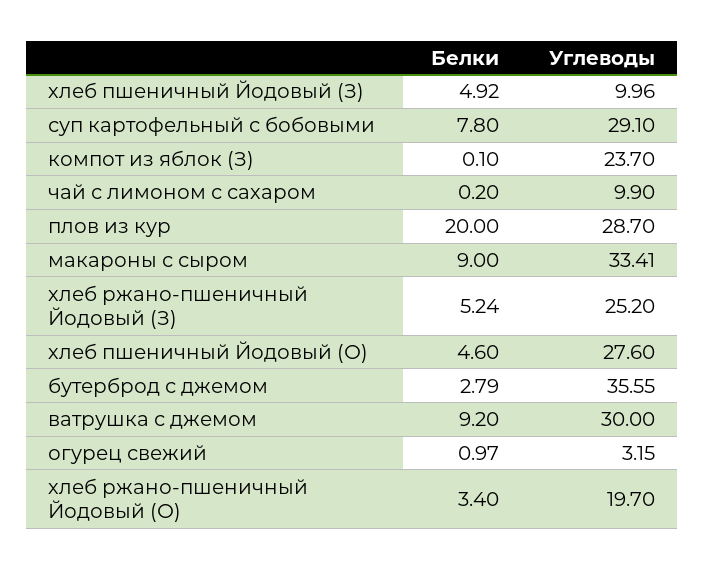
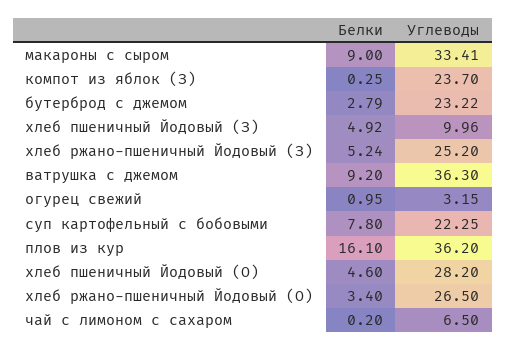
  {
    "Белки": {
      "хлеб пшеничный Йодовый (З)": 4.92,
      "суп картофельный с бобовыми": 7.8,
-     "компот из яблок (З)": 0.1,
+     "компот из яблок (З)": 0.25,
      "чай с лимоном с сахаром": 0.2,
-     "плов из кур": 20,
+     "плов из кур": 16.1,
      "макароны с сыром": 9,
      "хлеб ржано-пшеничный Йодовый (З)": 5.24,
      "хлеб пшеничный Йодовый (О)": 4.6,
      "бутерброд с джемом": 2.79,
      "ватрушка с джемом": 9.2,
-     "огурец свежий": 0.97,
+     "огурец свежий": 0.95,
      "хлеб ржано-пшеничный Йодовый (О)": 3.4
    },
    "Углеводы": {
      "хлеб пшеничный Йодовый (З)": 9.96,
-     "суп картофельный с бобовыми": 29.1,
+     "суп картофельный с бобовыми": 22.25,
      "компот из яблок (З)": 23.7,
-     "чай с лимоном с сахаром": 9.9,
+     "чай с лимоном с сахаром": 6.5,
-     "плов из кур": 28.7,
+     "плов из кур": 36.2,
      "макароны с сыром": 33.41,
      "хлеб ржано-пшеничный Йодовый (З)": 25.2,
-     "хлеб пшеничный Йодовый (О)": 27.6,
+     "хлеб пшеничный Йодовый (О)": 28.2,
-     "бутерброд с джемом": 35.55,
+     "бутерброд с джемом": 23.22,
-     "ватрушка с джемом": 30,
+     "ватрушка с джемом": 36.3,
      "огурец свежий": 3.15,
-     "хлеб ржано-пшеничный Йодовый (О)": 19.7
+     "хлеб ржано-пшеничный Йодовый (О)": 26.5
    }
  }

